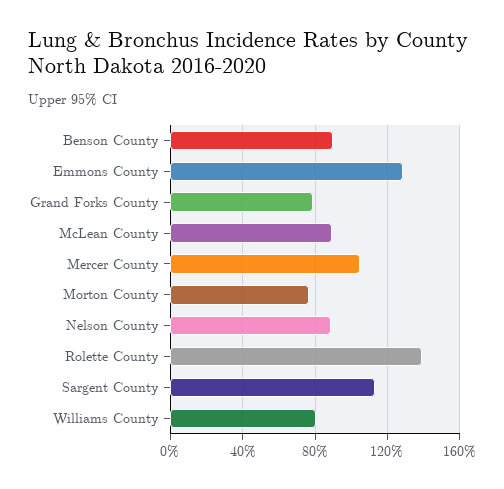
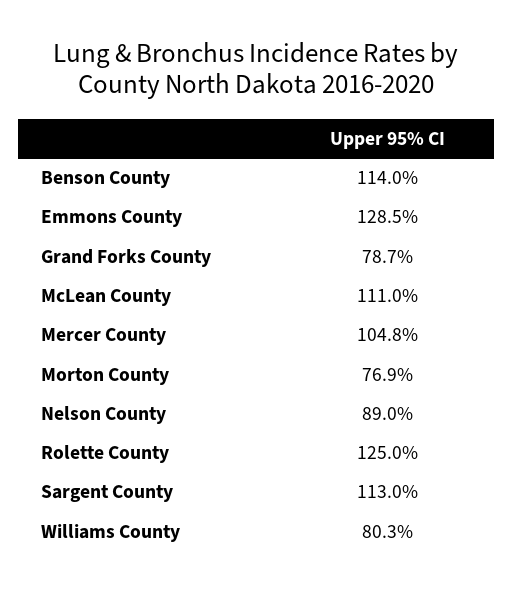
  {
-   "Benson County": 90,
+   "Benson County": 114,
    "Emmons County": 128.5,
    "Grand Forks County": 78.7,
-   "McLean County": 90,
+   "McLean County": 111,
    "Mercer County": 104.8,
    "Morton County": 76.9,
    "Nelson County": 89,
-   "Rolette County": 140,
+   "Rolette County": 125,
    "Sargent County": 113,
    "Williams County": 80.3
  }

